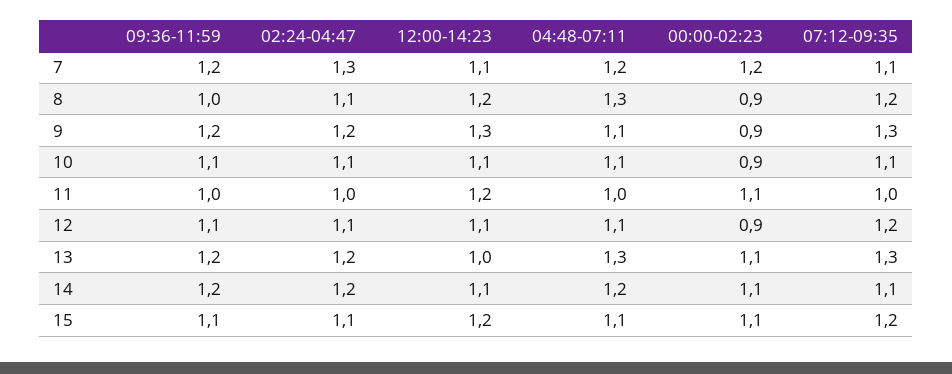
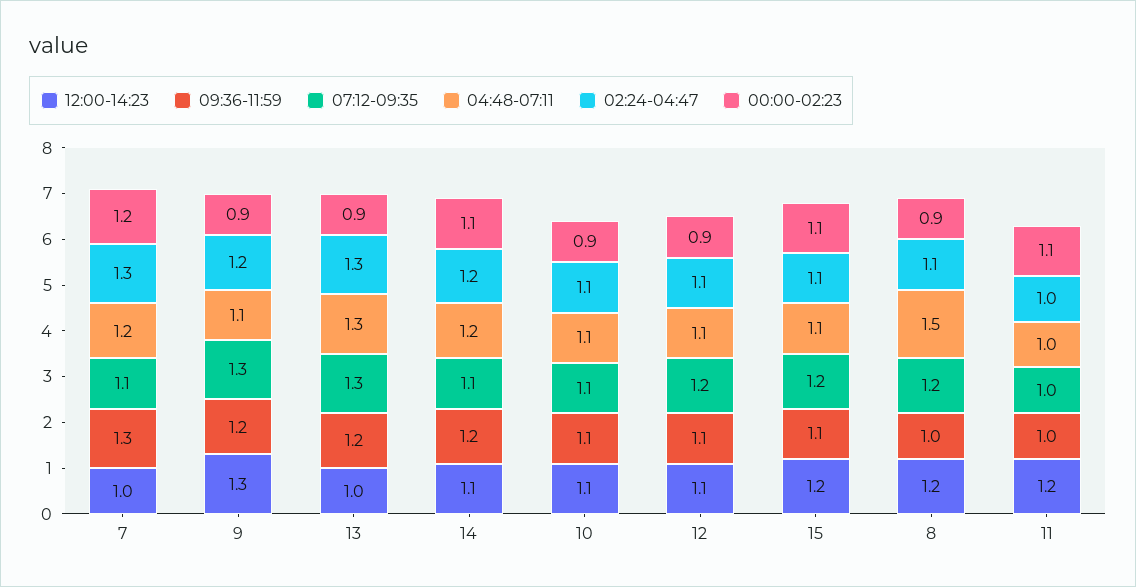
  {
    "09:36-11:59": {
-     "7": 1.2,
+     "7": 1.3,
      "8": 1,
      "9": 1.2,
      "10": 1.1,
      "11": 1,
      "12": 1.1,
      "13": 1.2,
      "14": 1.2,
      "15": 1.1
    },
    "02:24-04:47": {
      "7": 1.3,
      "8": 1.1,
      "9": 1.2,
      "10": 1.1,
      "11": 1,
      "12": 1.1,
-     "13": 1.2,
+     "13": 1.3,
      "14": 1.2,
      "15": 1.1
    },
    "12:00-14:23": {
-     "7": 1.1,
+     "7": 1,
      "8": 1.2,
      "9": 1.3,
      "10": 1.1,
      "11": 1.2,
      "12": 1.1,
      "13": 1,
      "14": 1.1,
      "15": 1.2
    },
    "04:48-07:11": {
      "7": 1.2,
-     "8": 1.3,
+     "8": 1.5,
      "9": 1.1,
      "10": 1.1,
      "11": 1,
      "12": 1.1,
      "13": 1.3,
      "14": 1.2,
      "15": 1.1
    },
    "00:00-02:23": {
      "7": 1.2,
      "8": 0.9,
      "9": 0.9,
      "10": 0.9,
      "11": 1.1,
      "12": 0.9,
-     "13": 1.1,
+     "13": 0.9,
      "14": 1.1,
      "15": 1.1
    },
    "07:12-09:35": {
      "7": 1.1,
      "8": 1.2,
      "9": 1.3,
      "10": 1.1,
      "11": 1,
      "12": 1.2,
      "13": 1.3,
      "14": 1.1,
      "15": 1.2
    }
  }

